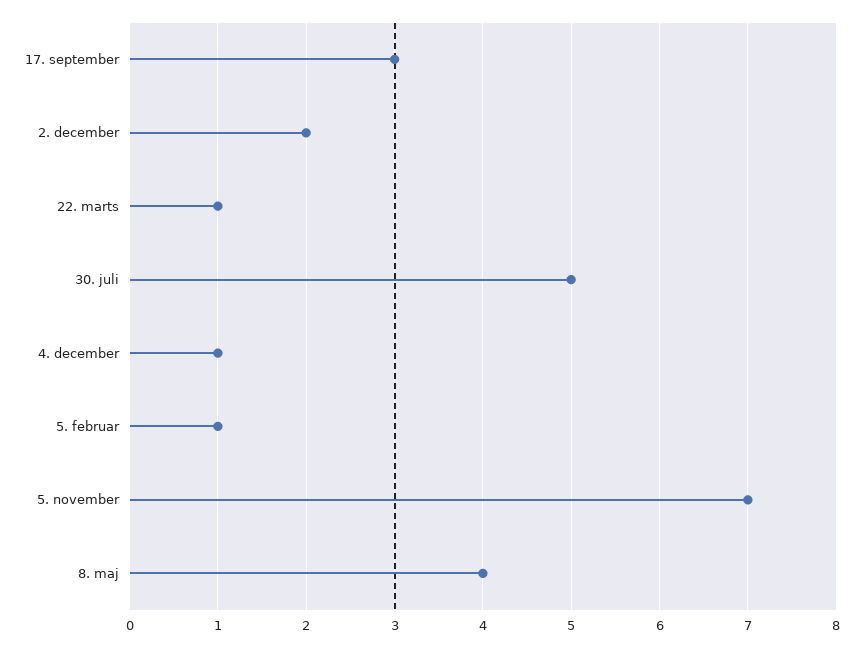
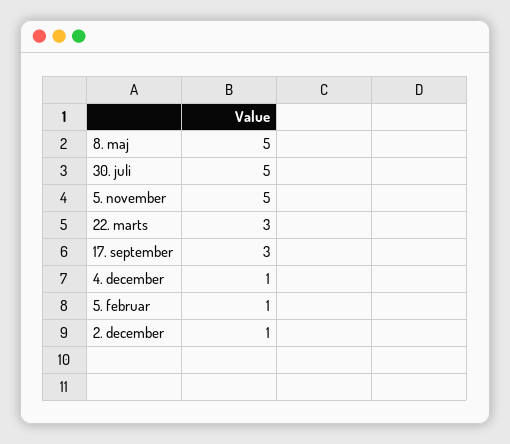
  {
    "17. september": 3,
-   "2. december": 2,
+   "2. december": 1,
-   "22. marts": 1,
+   "22. marts": 3,
    "30. juli": 5,
    "4. december": 1,
    "5. februar": 1,
-   "5. november": 7,
+   "5. november": 5,
-   "8. maj": 4
+   "8. maj": 5
  }

